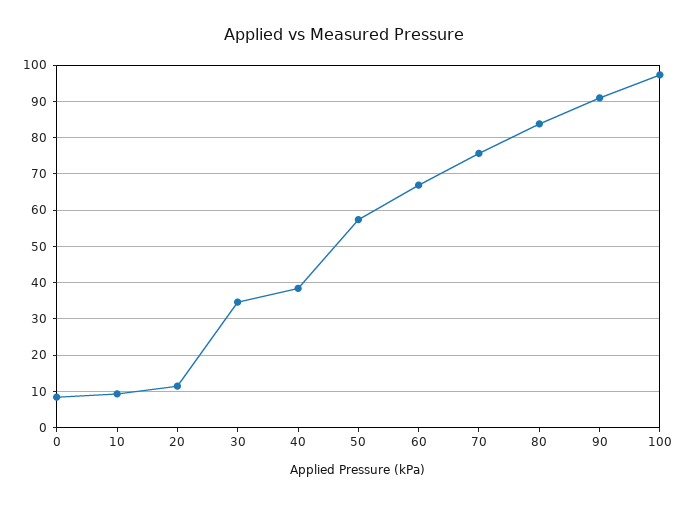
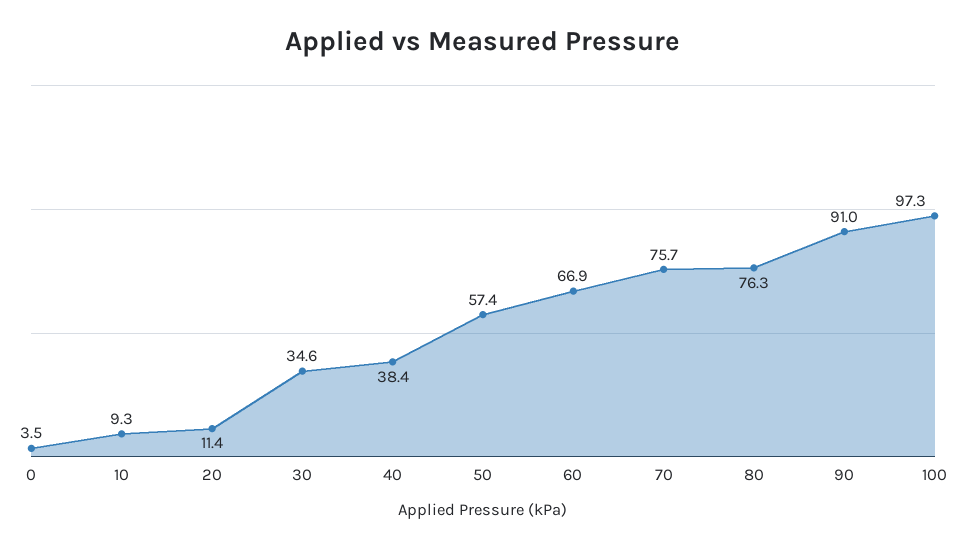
  {
-   "0": 8,
+   "0": 3.5,
    "10": 9.3,
    "20": 11.4,
    "30": 34.6,
    "40": 38.4,
    "50": 57.4,
    "60": 66.9,
    "70": 75.7,
-   "80": 84,
+   "80": 76.3,
    "90": 91,
    "100": 97.3
  }

